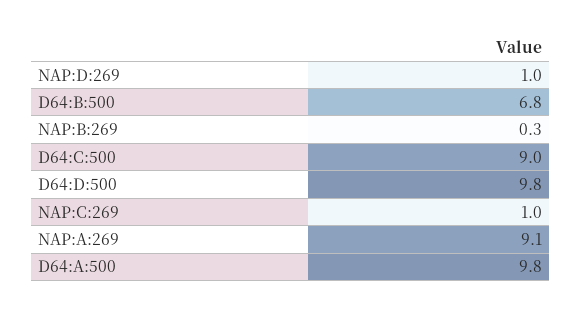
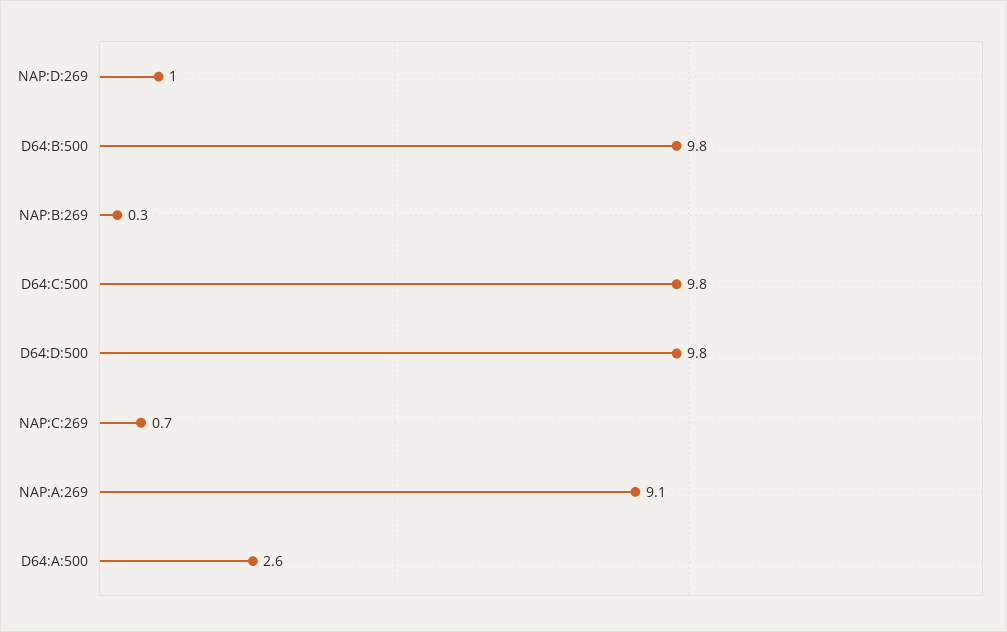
  {
    "NAP:D:269": 1,
-   "D64:B:500": 6.8,
+   "D64:B:500": 9.8,
    "NAP:B:269": 0.3,
-   "D64:C:500": 9,
+   "D64:C:500": 9.8,
    "D64:D:500": 9.8,
-   "NAP:C:269": 1,
+   "NAP:C:269": 0.7,
    "NAP:A:269": 9.1,
-   "D64:A:500": 9.8
+   "D64:A:500": 2.6
  }

